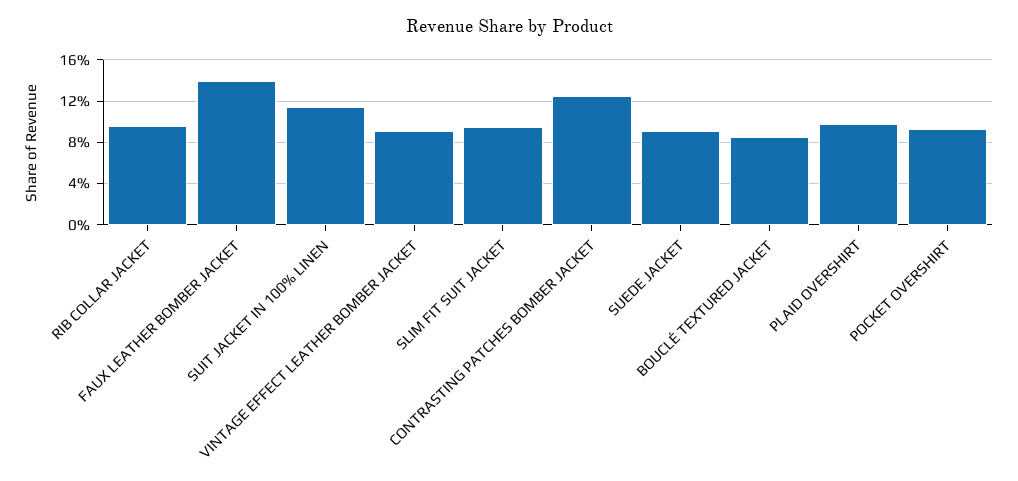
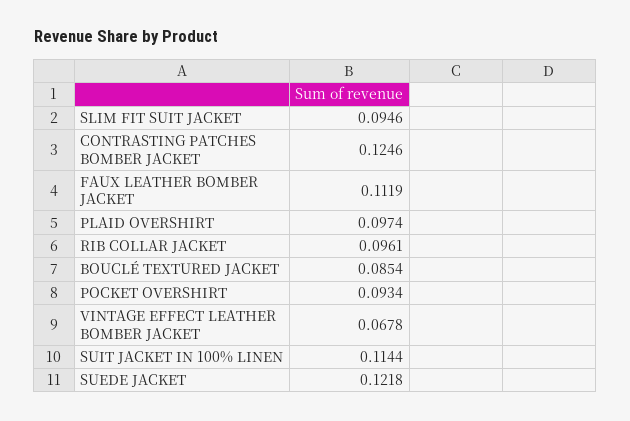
  {
    "RIB COLLAR JACKET": 0.0961,
-   "FAUX LEATHER BOMBER JACKET": 0.14,
+   "FAUX LEATHER BOMBER JACKET": 0.1119,
    "SUIT JACKET IN 100% LINEN": 0.1144,
-   "VINTAGE EFFECT LEATHER BOMBER JACKET": 0.09,
+   "VINTAGE EFFECT LEATHER BOMBER JACKET": 0.0678,
    "SLIM FIT SUIT JACKET": 0.0946,
    "CONTRASTING PATCHES BOMBER JACKET": 0.1246,
-   "SUEDE JACKET": 0.09,
+   "SUEDE JACKET": 0.1218,
    "BOUCLÉ TEXTURED JACKET": 0.0854,
    "PLAID OVERSHIRT": 0.0974,
    "POCKET OVERSHIRT": 0.0934
  }

